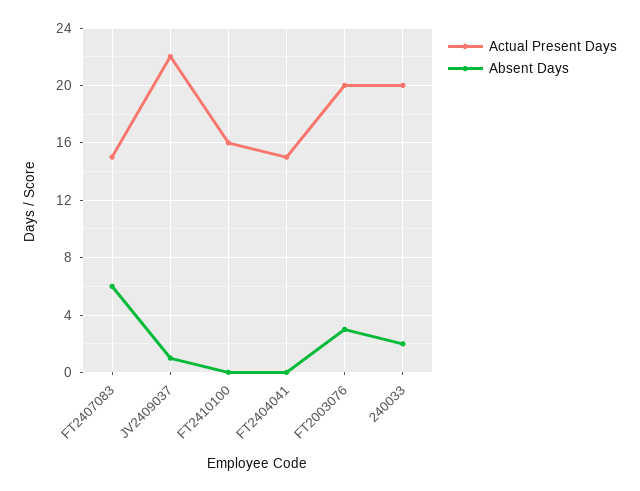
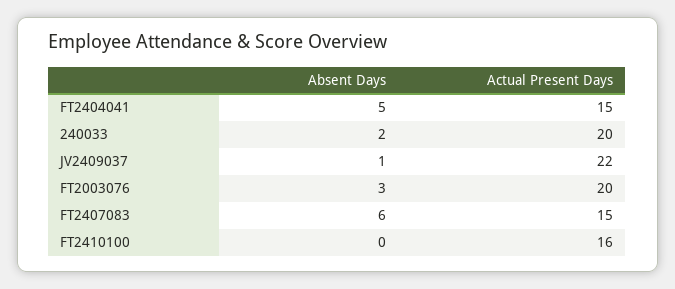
  {
    "Actual Present Days": {
      "FT2407083": 15,
      "JV2409037": 22,
      "FT2410100": 16,
      "FT2404041": 15,
      "FT2003076": 20,
      "240033": 20
    },
    "Absent Days": {
      "FT2407083": 6,
      "JV2409037": 1,
      "FT2410100": 0,
-     "FT2404041": 0,
+     "FT2404041": 5,
      "FT2003076": 3,
      "240033": 2
    }
  }

